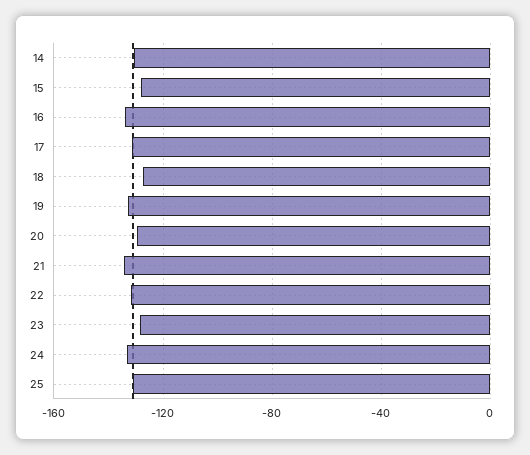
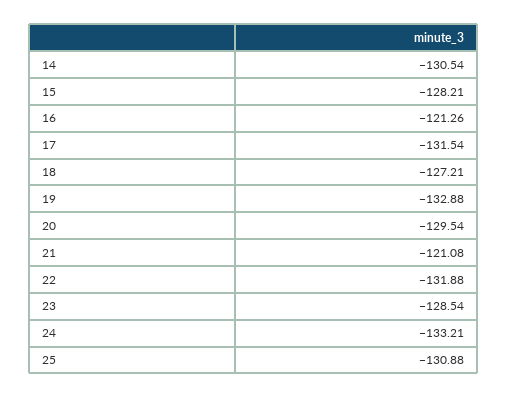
  {
    "14": -130.54,
    "15": -128.21,
-   "16": -135,
+   "16": -121.26,
    "17": -131.54,
    "18": -127.21,
    "19": -132.88,
    "20": -129.54,
-   "21": -135,
+   "21": -121.08,
    "22": -131.88,
    "23": -128.54,
    "24": -133.21,
    "25": -130.88
  }

